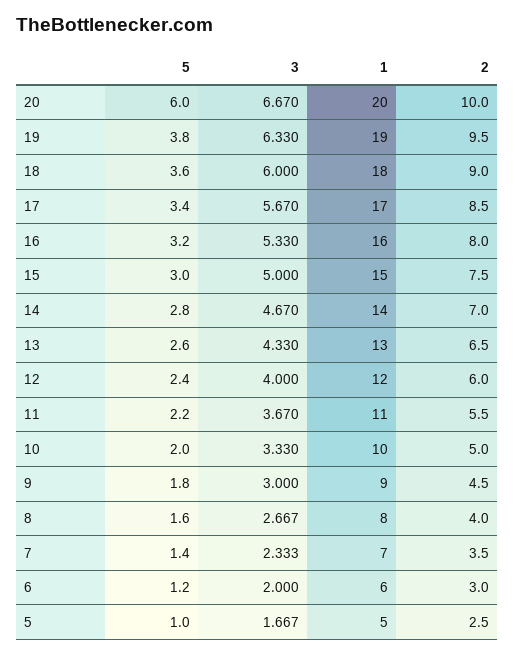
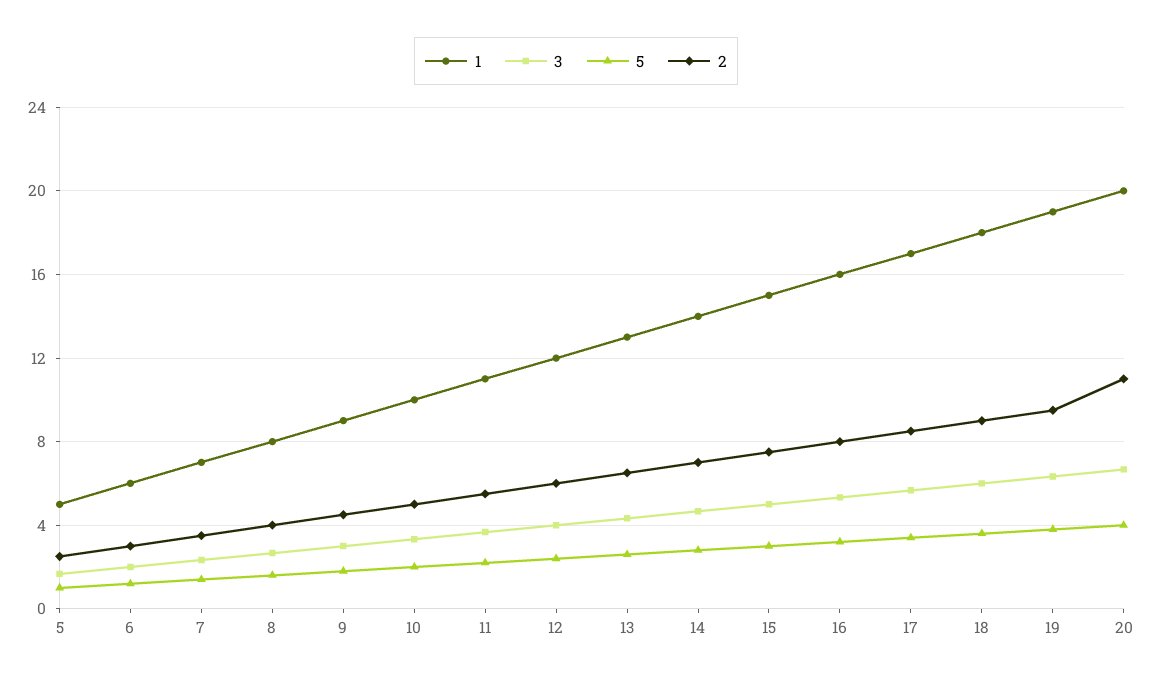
  {
    "5": {
-     "20": 6,
+     "20": 4,
      "19": 3.8,
      "18": 3.6,
      "17": 3.4,
      "16": 3.2,
      "15": 3,
      "14": 2.8,
      "13": 2.6,
      "12": 2.4,
      "11": 2.2,
      "10": 2,
      "9": 1.8,
      "8": 1.6,
      "7": 1.4,
      "6": 1.2,
      "5": 1
    },
    "3": {
      "20": 6.67,
      "19": 6.33,
      "18": 6,
      "17": 5.67,
      "16": 5.33,
      "15": 5,
      "14": 4.67,
      "13": 4.33,
      "12": 4,
      "11": 3.67,
      "10": 3.33,
      "9": 3,
      "8": 2.667,
      "7": 2.333,
      "6": 2,
      "5": 1.667
    },
    "1": {
      "20": 20,
      "19": 19,
      "18": 18,
      "17": 17,
      "16": 16,
      "15": 15,
      "14": 14,
      "13": 13,
      "12": 12,
      "11": 11,
      "10": 10,
      "9": 9,
      "8": 8,
      "7": 7,
      "6": 6,
      "5": 5
    },
    "2": {
-     "20": 10,
+     "20": 11,
      "19": 9.5,
      "18": 9,
      "17": 8.5,
      "16": 8,
      "15": 7.5,
      "14": 7,
      "13": 6.5,
      "12": 6,
      "11": 5.5,
      "10": 5,
      "9": 4.5,
      "8": 4,
      "7": 3.5,
      "6": 3,
      "5": 2.5
    }
  }

